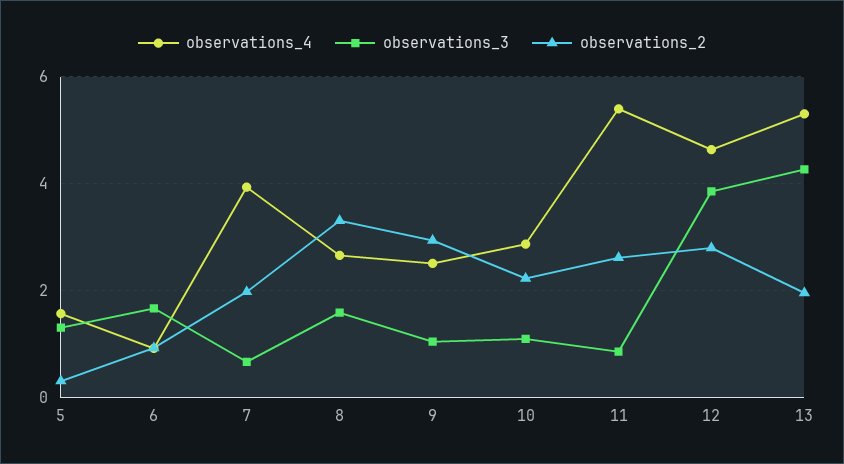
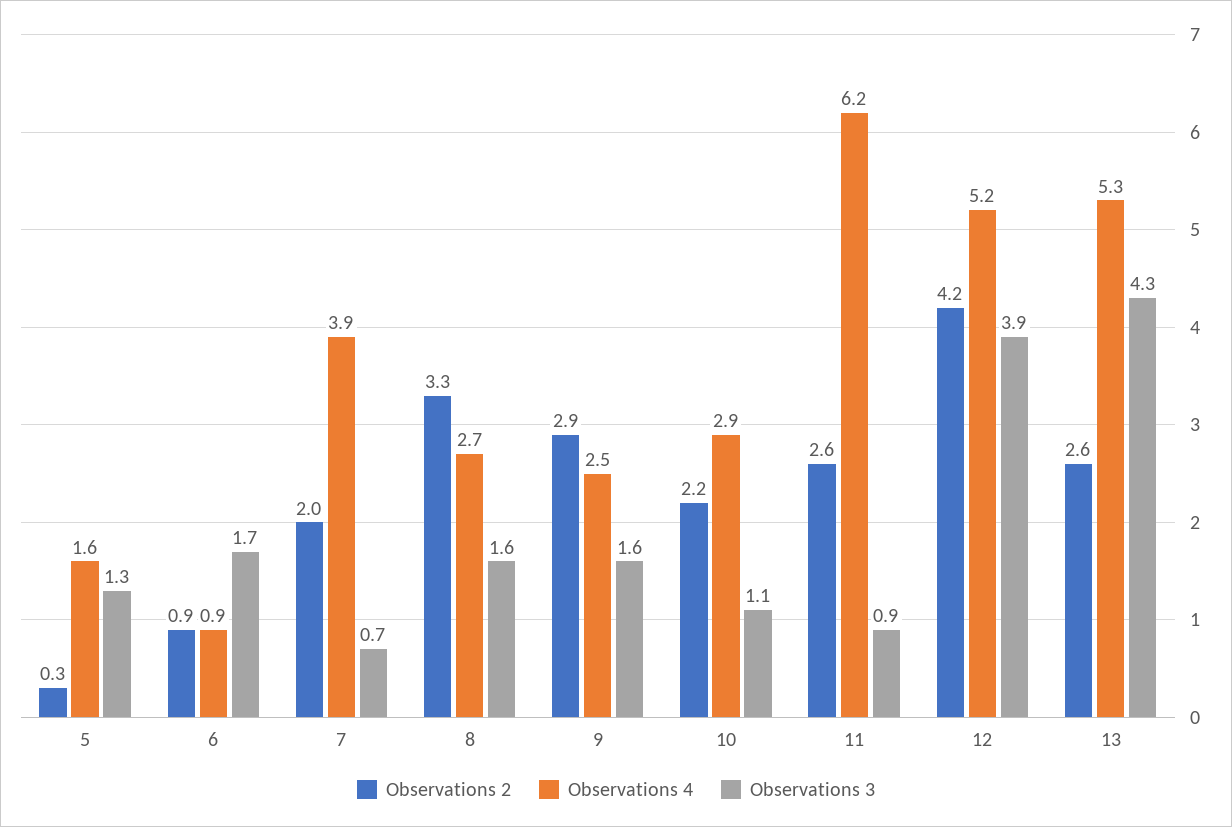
  {
    "observations_4": {
      "5": 1.6,
      "6": 0.9,
      "7": 3.9,
      "8": 2.7,
      "9": 2.5,
      "10": 2.9,
-     "11": 5.4,
+     "11": 6.2,
-     "12": 4.6,
+     "12": 5.2,
      "13": 5.3
    },
    "observations_3": {
      "5": 1.3,
      "6": 1.7,
      "7": 0.7,
      "8": 1.6,
-     "9": 1,
+     "9": 1.6,
      "10": 1.1,
      "11": 0.9,
      "12": 3.9,
      "13": 4.3
    },
    "observations_2": {
      "5": 0.3,
      "6": 0.9,
      "7": 2,
      "8": 3.3,
      "9": 2.9,
      "10": 2.2,
      "11": 2.6,
-     "12": 2.8,
+     "12": 4.2,
-     "13": 2
+     "13": 2.6
    }
  }

